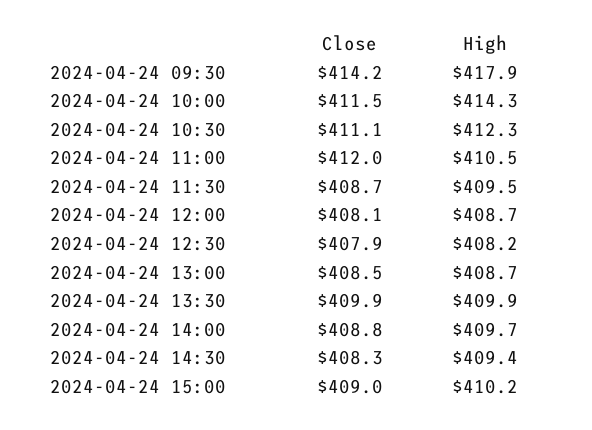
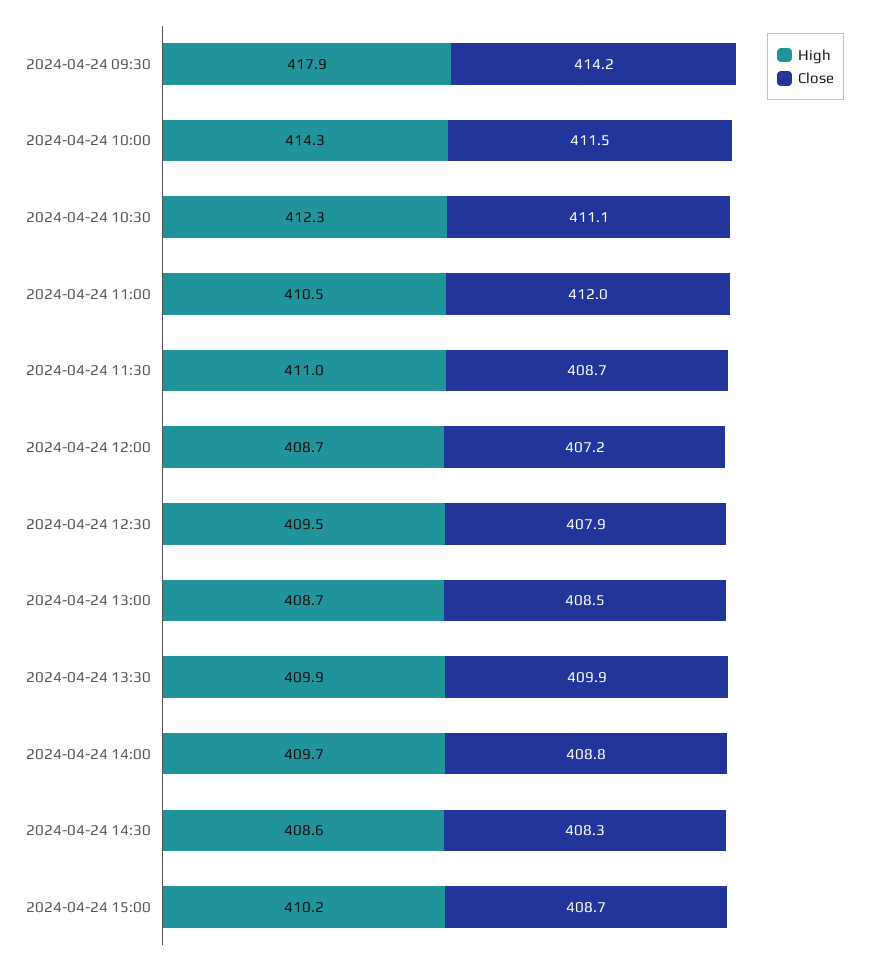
  {
    "Close": {
      "2024-04-24 09:30": 414.2,
      "2024-04-24 10:00": 411.5,
      "2024-04-24 10:30": 411.1,
      "2024-04-24 11:00": 412,
      "2024-04-24 11:30": 408.7,
-     "2024-04-24 12:00": 408.1,
+     "2024-04-24 12:00": 407.2,
      "2024-04-24 12:30": 407.9,
      "2024-04-24 13:00": 408.5,
      "2024-04-24 13:30": 409.9,
      "2024-04-24 14:00": 408.8,
      "2024-04-24 14:30": 408.3,
-     "2024-04-24 15:00": 409
+     "2024-04-24 15:00": 408.7
    },
    "High": {
      "2024-04-24 09:30": 417.9,
      "2024-04-24 10:00": 414.3,
      "2024-04-24 10:30": 412.3,
      "2024-04-24 11:00": 410.5,
-     "2024-04-24 11:30": 409.5,
+     "2024-04-24 11:30": 411,
      "2024-04-24 12:00": 408.7,
-     "2024-04-24 12:30": 408.2,
+     "2024-04-24 12:30": 409.5,
      "2024-04-24 13:00": 408.7,
      "2024-04-24 13:30": 409.9,
      "2024-04-24 14:00": 409.7,
-     "2024-04-24 14:30": 409.4,
+     "2024-04-24 14:30": 408.6,
      "2024-04-24 15:00": 410.2
    }
  }

